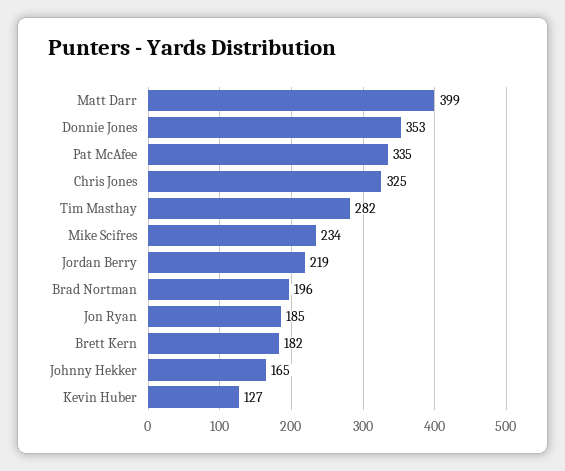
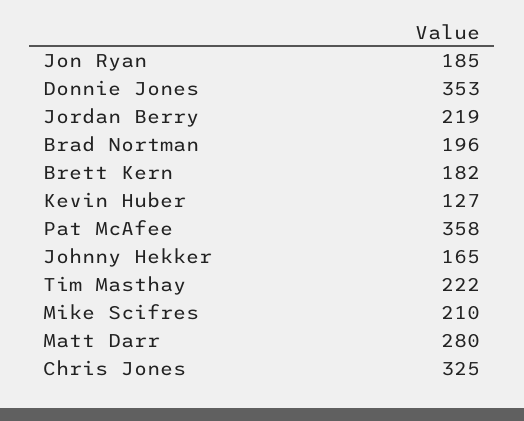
  {
-   "Matt Darr": 399,
+   "Matt Darr": 280,
    "Donnie Jones": 353,
-   "Pat McAfee": 335,
+   "Pat McAfee": 358,
    "Chris Jones": 325,
-   "Tim Masthay": 282,
+   "Tim Masthay": 222,
-   "Mike Scifres": 234,
+   "Mike Scifres": 210,
    "Jordan Berry": 219,
    "Brad Nortman": 196,
    "Jon Ryan": 185,
    "Brett Kern": 182,
    "Johnny Hekker": 165,
    "Kevin Huber": 127
  }

